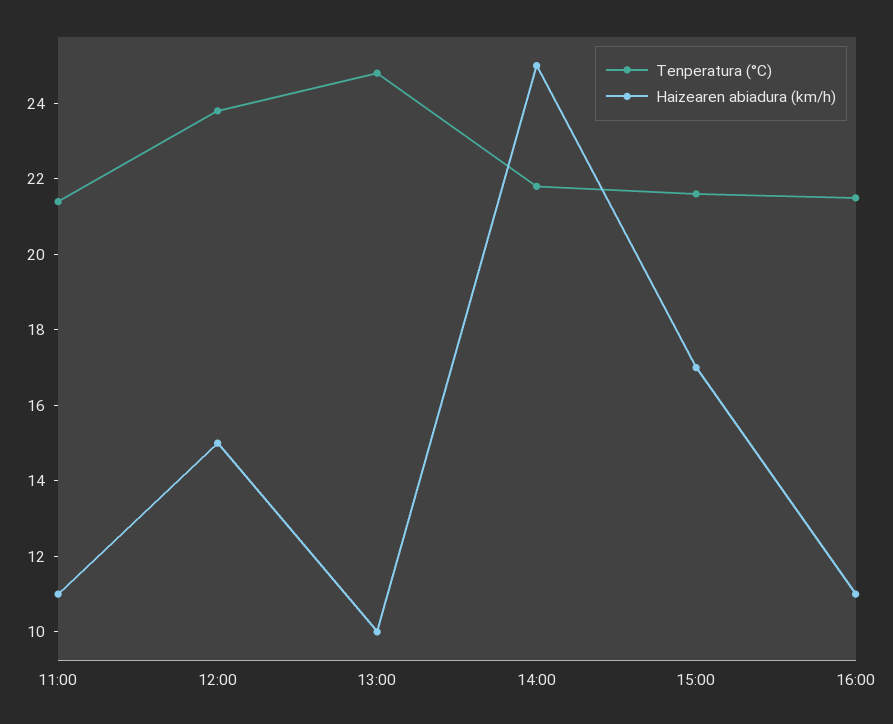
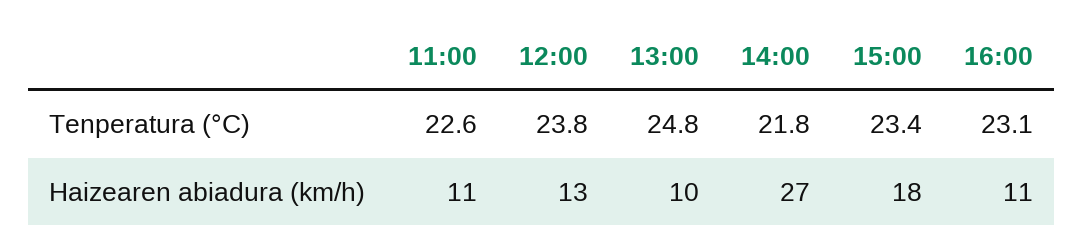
  {
    "Tenperatura (°C)": {
-     "11:00": 21.5,
+     "11:00": 22.6,
      "12:00": 23.8,
      "13:00": 24.8,
      "14:00": 21.8,
-     "15:00": 21.5,
+     "15:00": 23.4,
-     "16:00": 21.5
+     "16:00": 23.1
    },
    "Haizearen abiadura (km/h)": {
      "11:00": 11,
-     "12:00": 15,
+     "12:00": 13,
      "13:00": 10,
-     "14:00": 25,
+     "14:00": 27,
-     "15:00": 17,
+     "15:00": 18,
      "16:00": 11
    }
  }

